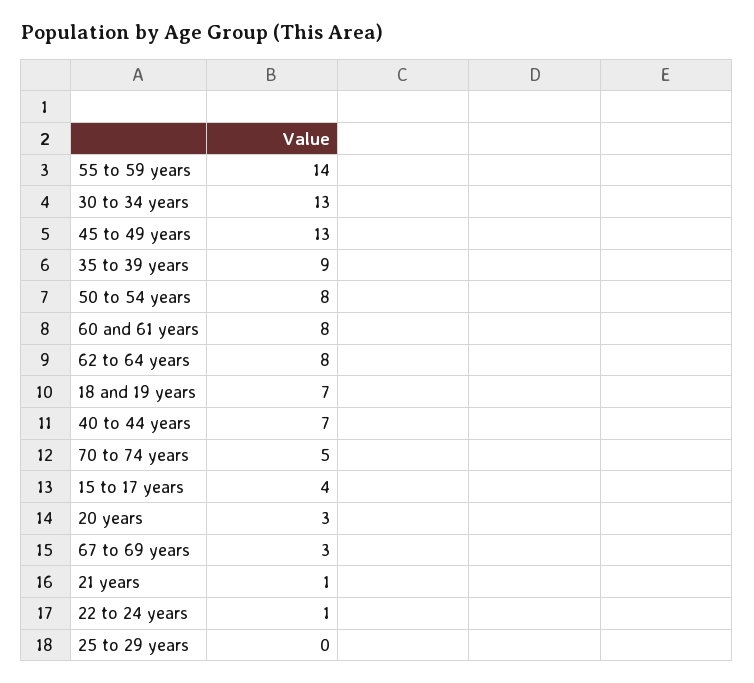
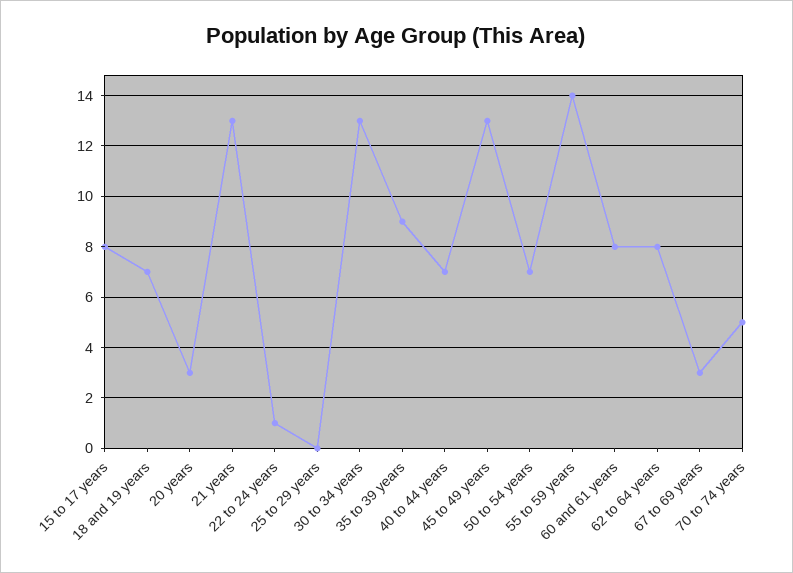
  {
    "55 to 59 years": 14,
    "30 to 34 years": 13,
    "45 to 49 years": 13,
    "35 to 39 years": 9,
-   "50 to 54 years": 8,
+   "50 to 54 years": 7,
    "60 and 61 years": 8,
    "62 to 64 years": 8,
    "18 and 19 years": 7,
    "40 to 44 years": 7,
    "70 to 74 years": 5,
-   "15 to 17 years": 4,
+   "15 to 17 years": 8,
    "20 years": 3,
    "67 to 69 years": 3,
-   "21 years": 1,
+   "21 years": 13,
    "22 to 24 years": 1,
    "25 to 29 years": 0
  }

